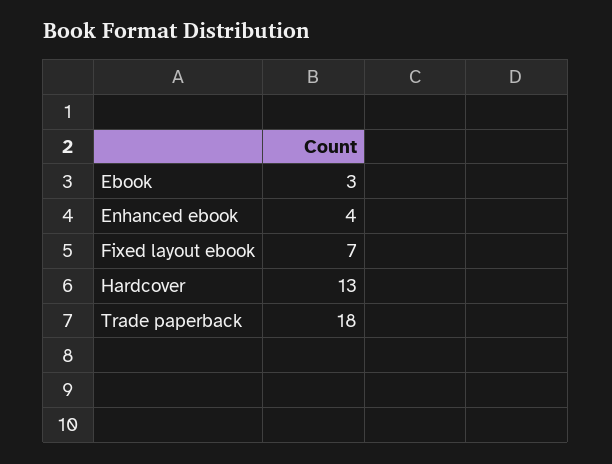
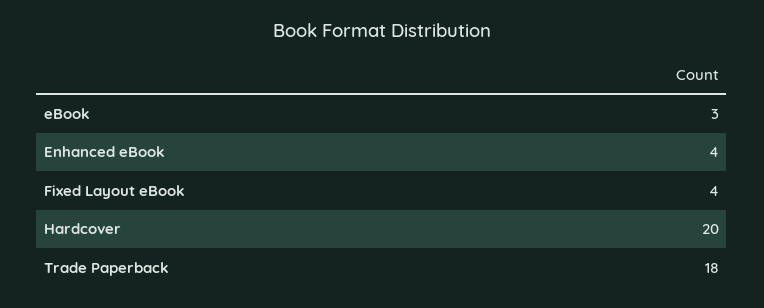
  {
    "Ebook": 3,
    "Enhanced ebook": 4,
-   "Fixed layout ebook": 7,
+   "Fixed layout ebook": 4,
-   "Hardcover": 13,
+   "Hardcover": 20,
    "Trade paperback": 18
  }

